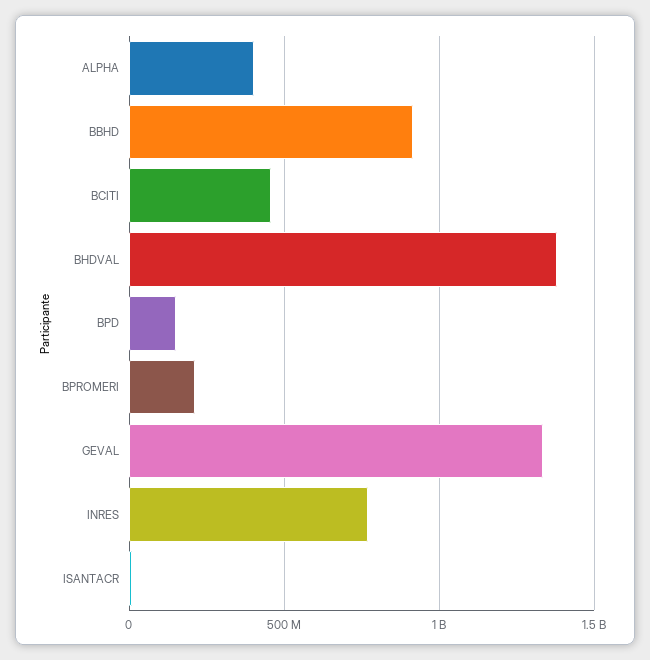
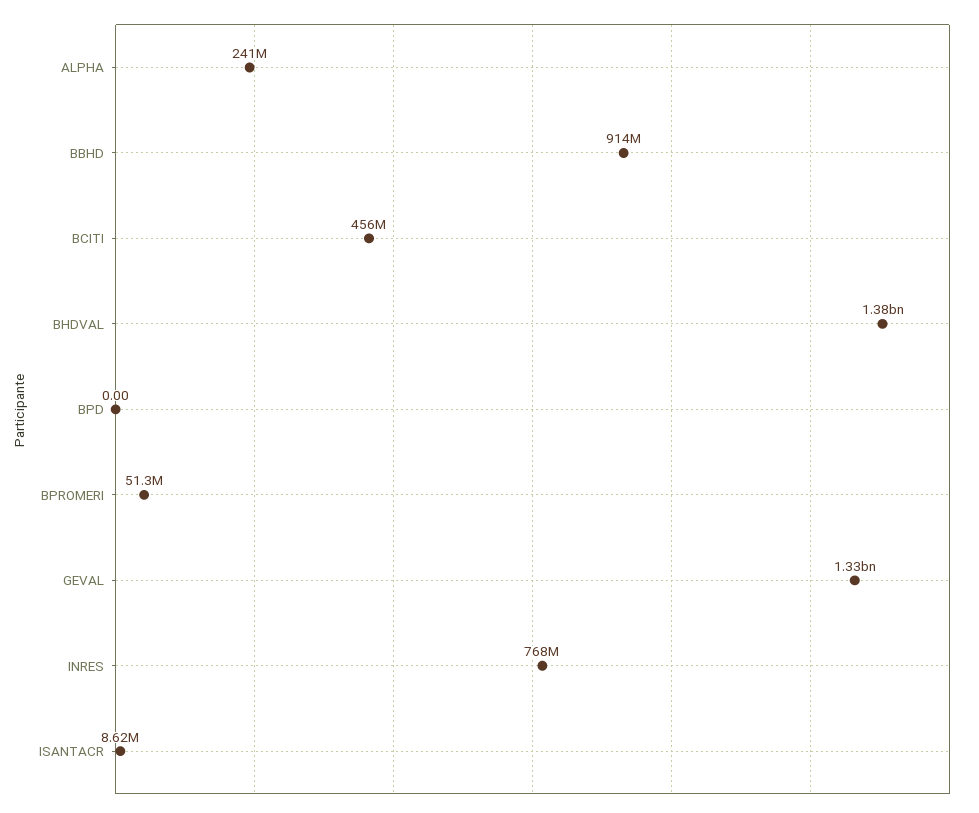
  {
-   "ALPHA": 400000000,
+   "ALPHA": 241000000,
    "BBHD": 914000000,
    "BCITI": 456000000,
    "BHDVAL": 1380000000,
-   "BPD": 150000000,
+   "BPD": 0,
-   "BPROMERI": 200000000,
+   "BPROMERI": 51300000,
    "GEVAL": 1330000000,
    "INRES": 768000000,
    "ISANTACR": 8620000
  }

